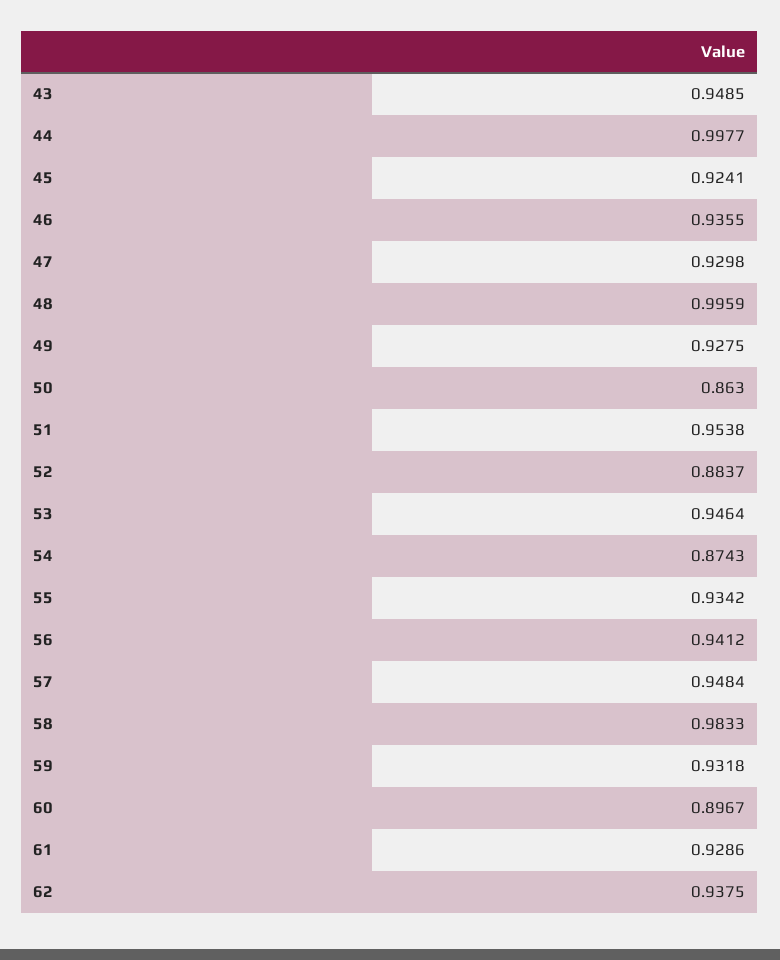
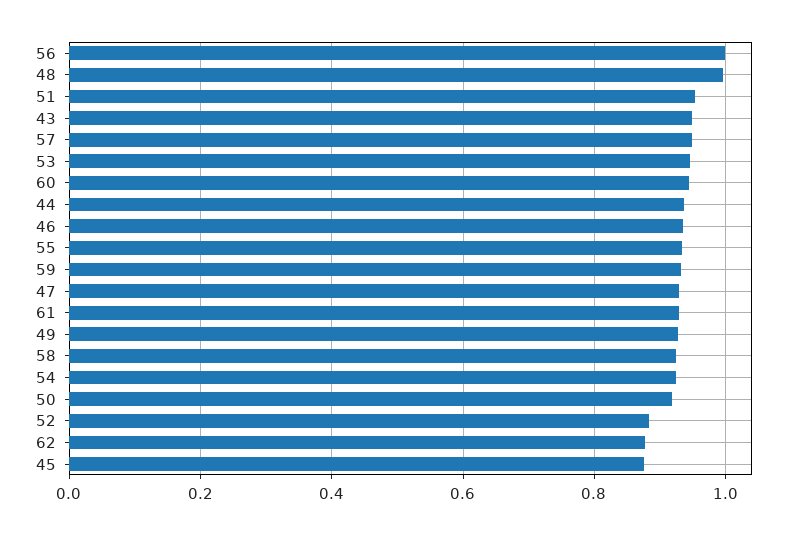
  {
    "43": 0.9485,
-   "44": 0.9977,
+   "44": 0.94,
-   "45": 0.9241,
+   "45": 0.88,
    "46": 0.9355,
    "47": 0.9298,
    "48": 0.9959,
    "49": 0.9275,
-   "50": 0.863,
+   "50": 0.92,
    "51": 0.9538,
    "52": 0.8837,
    "53": 0.9464,
-   "54": 0.8743,
+   "54": 0.92,
    "55": 0.9342,
-   "56": 0.9412,
+   "56": 1,
    "57": 0.9484,
-   "58": 0.9833,
+   "58": 0.92,
    "59": 0.9318,
-   "60": 0.8967,
+   "60": 0.94,
    "61": 0.9286,
-   "62": 0.9375
+   "62": 0.88
  }

